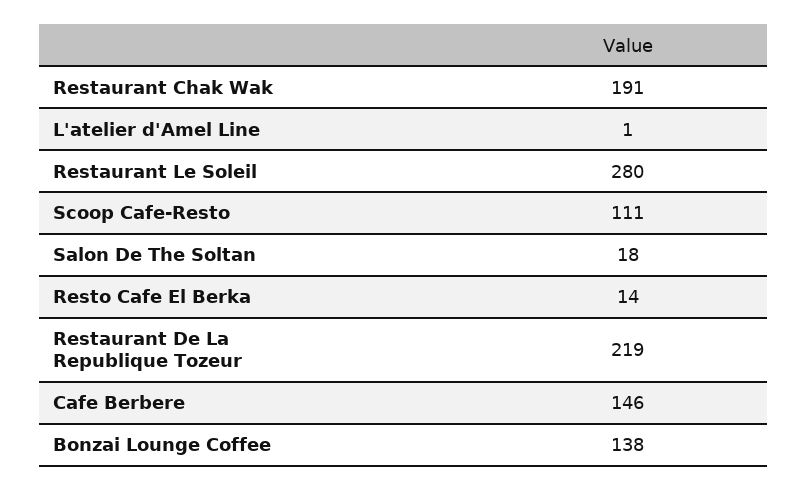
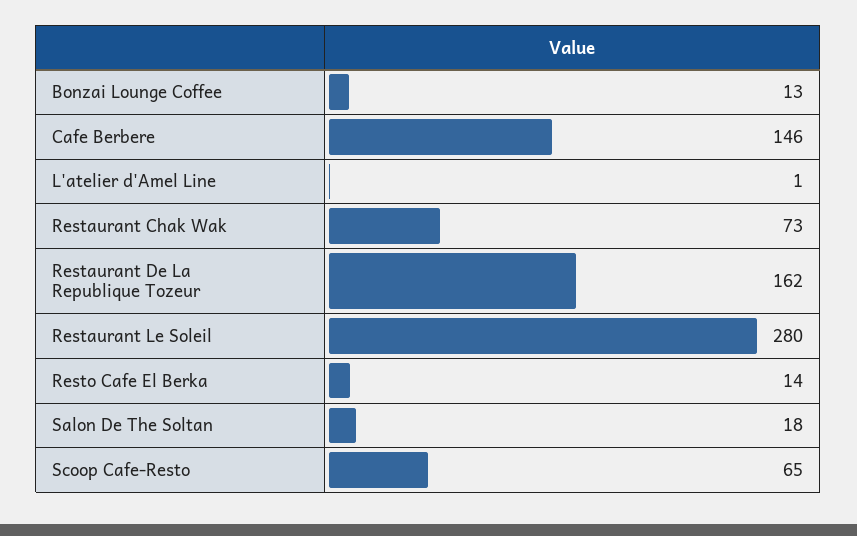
  {
-   "Restaurant Chak Wak": 191,
+   "Restaurant Chak Wak": 73,
    "L'atelier d'Amel Line": 1,
    "Restaurant Le Soleil": 280,
-   "Scoop Cafe-Resto": 111,
+   "Scoop Cafe-Resto": 65,
    "Salon De The Soltan": 18,
    "Resto Cafe El Berka": 14,
-   "Restaurant De La Republique Tozeur": 219,
+   "Restaurant De La Republique Tozeur": 162,
    "Cafe Berbere": 146,
-   "Bonzai Lounge Coffee": 138
+   "Bonzai Lounge Coffee": 13
  }

